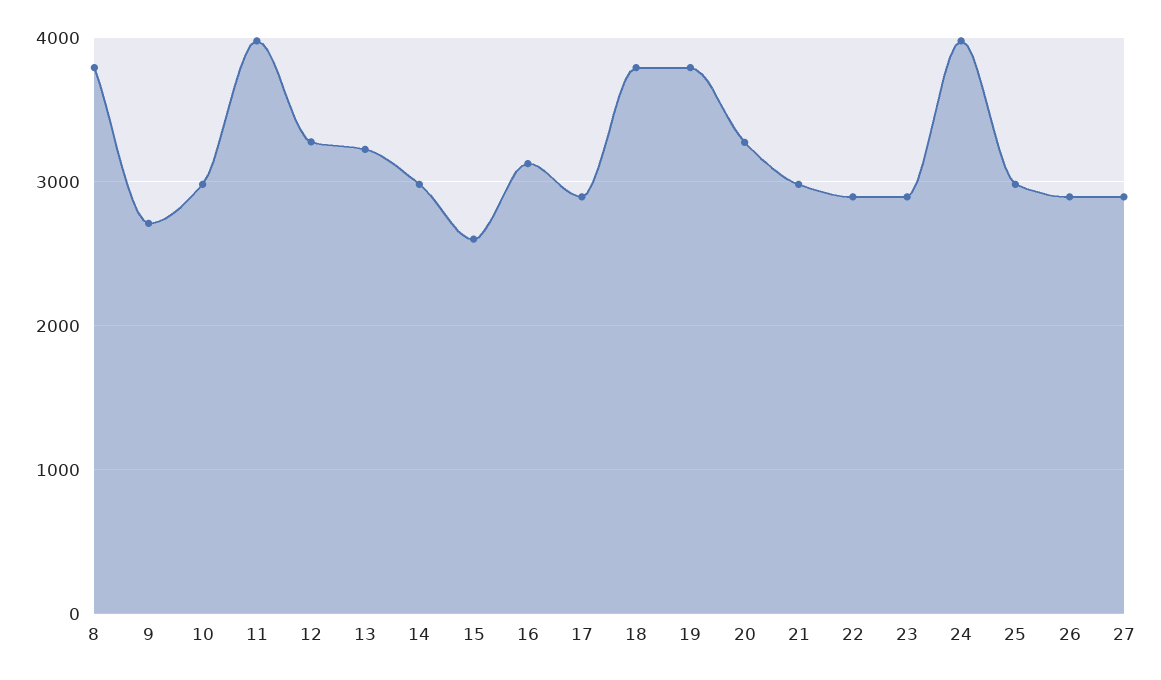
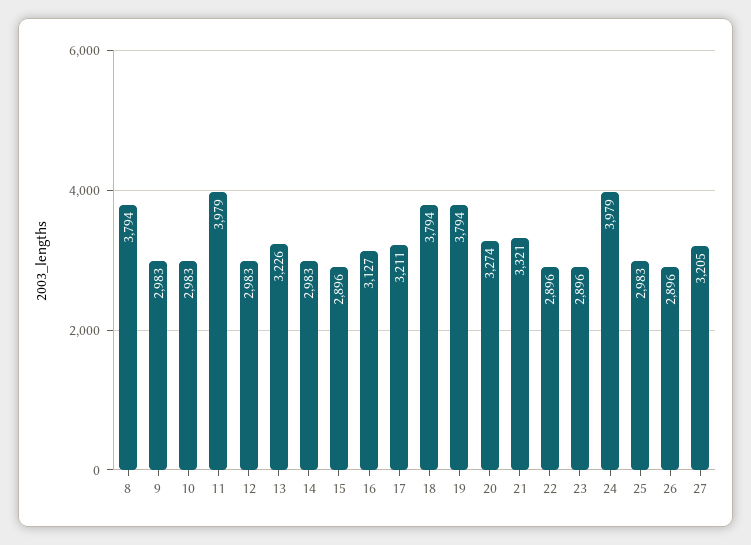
  {
    "8": 3794,
-   "9": 2700,
+   "9": 2983,
    "10": 2983,
    "11": 3979,
-   "12": 3300,
+   "12": 2983,
    "13": 3226,
    "14": 2983,
-   "15": 2600,
+   "15": 2896,
    "16": 3127,
-   "17": 2900,
+   "17": 3211,
    "18": 3794,
    "19": 3794,
    "20": 3274,
-   "21": 3000,
+   "21": 3321,
    "22": 2896,
    "23": 2896,
    "24": 3979,
    "25": 2983,
    "26": 2896,
-   "27": 2900
+   "27": 3205
  }

